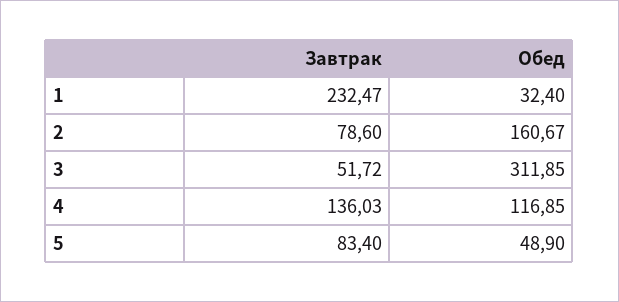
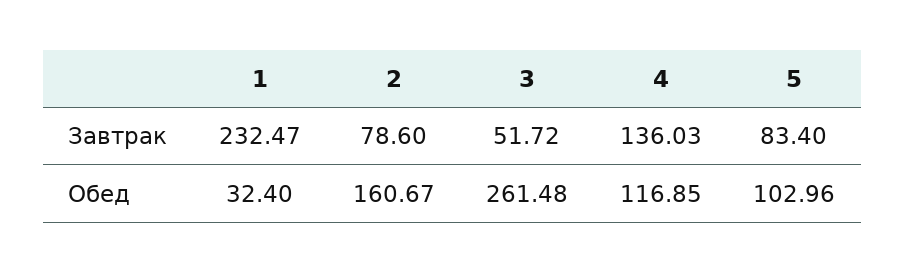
  {
    "Завтрак": {
      "1": 232.47,
      "2": 78.6,
      "3": 51.72,
      "4": 136.03,
      "5": 83.4
    },
    "Обед": {
      "1": 32.4,
      "2": 160.67,
-     "3": 311.85,
+     "3": 261.48,
      "4": 116.85,
-     "5": 48.9
+     "5": 102.96
    }
  }

